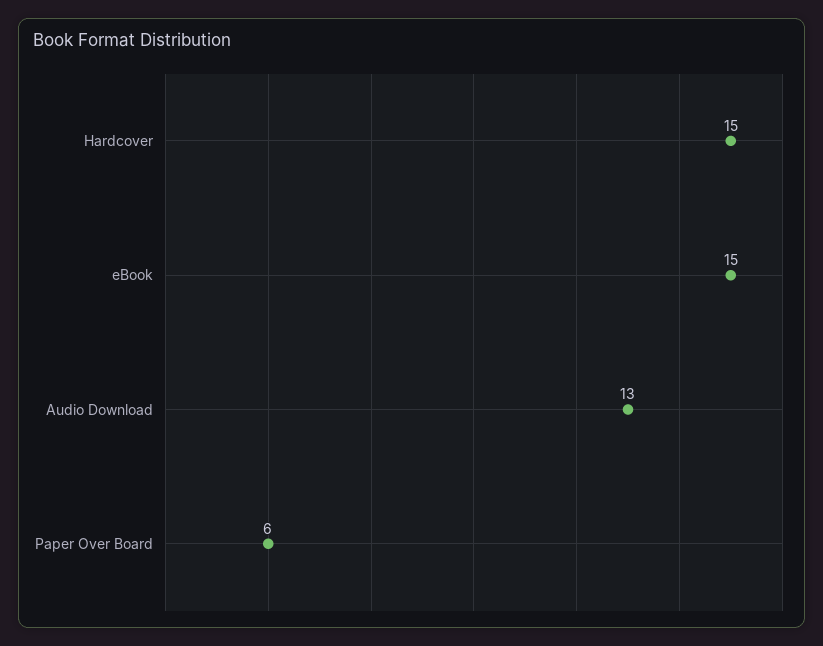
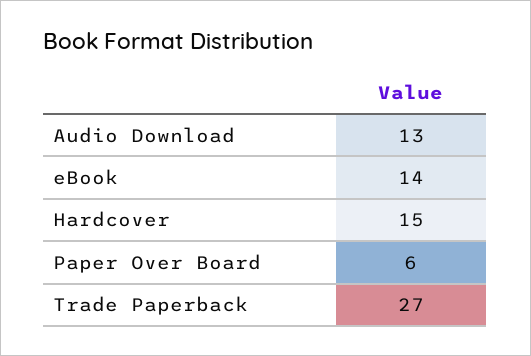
  {
    "Hardcover": 15,
-   "eBook": 15,
+   "eBook": 14,
    "Audio Download": 13,
-   "Paper Over Board": 6
+   "Paper Over Board": 6,
+   "Trade Paperback": 27
  }

